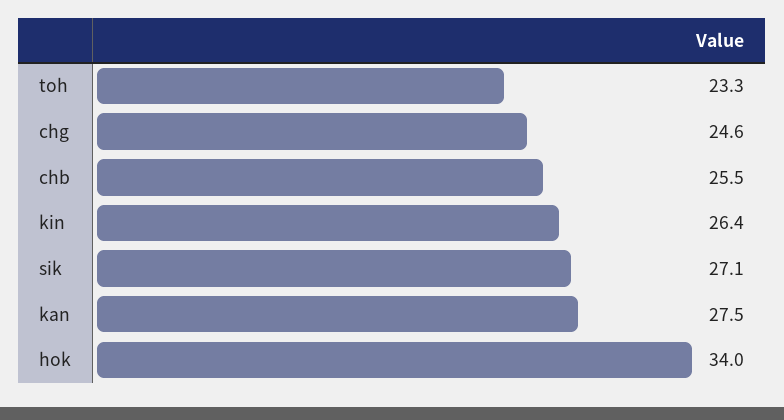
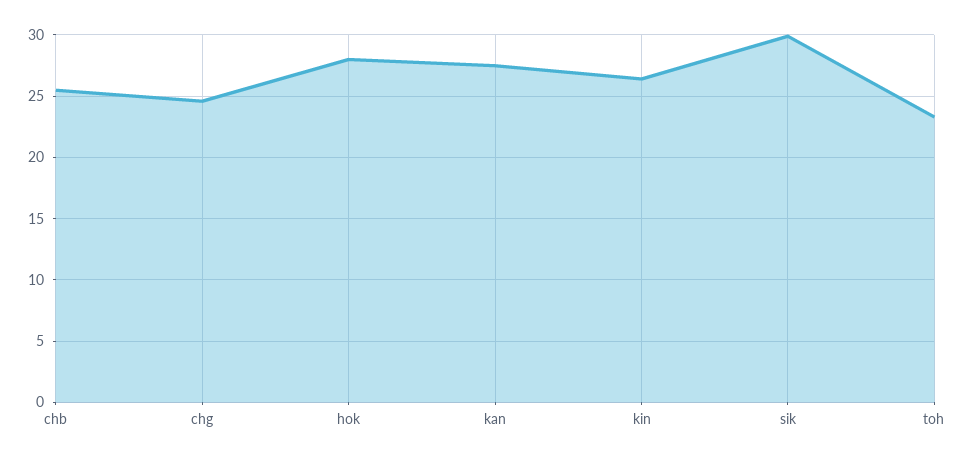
  {
    "toh": 23.3,
    "chg": 24.6,
    "chb": 25.5,
    "kin": 26.4,
-   "sik": 27.1,
+   "sik": 30,
    "kan": 27.5,
-   "hok": 34
+   "hok": 28
  }

